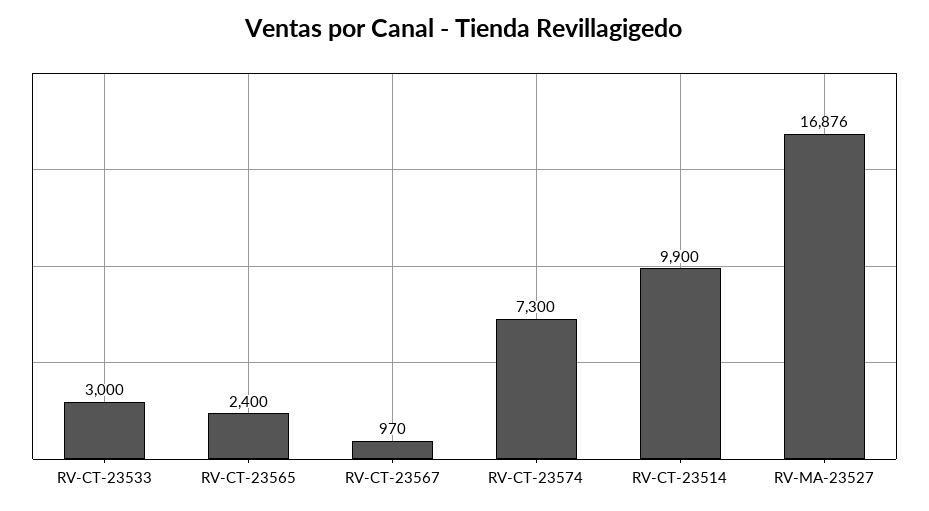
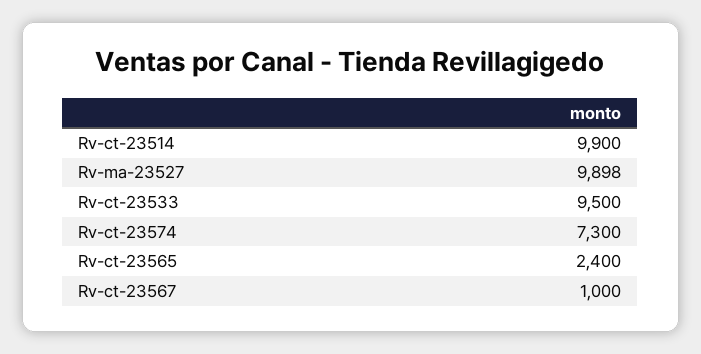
  {
-   "RV-CT-23533": 3000,
+   "RV-CT-23533": 9500,
    "RV-CT-23565": 2400,
-   "RV-CT-23567": 970,
+   "RV-CT-23567": 1000,
    "RV-CT-23574": 7300,
    "RV-CT-23514": 9900,
-   "RV-MA-23527": 16876
+   "RV-MA-23527": 9898
  }

